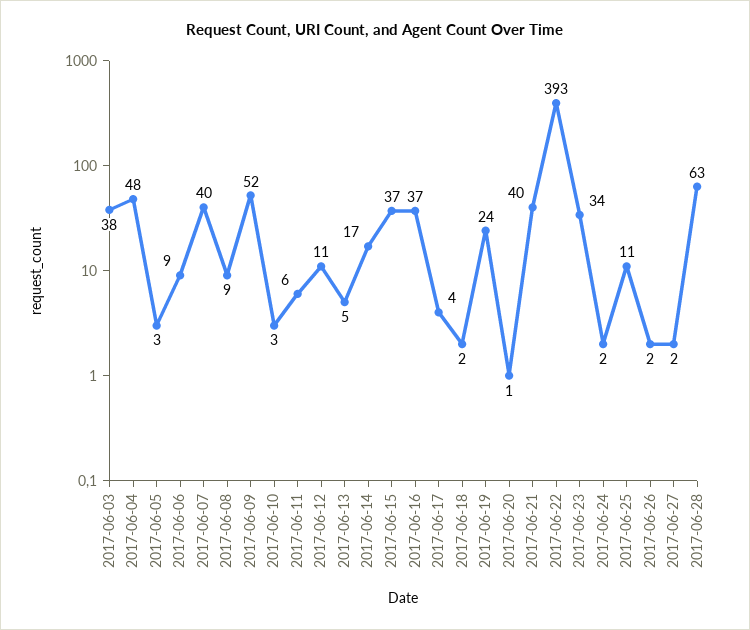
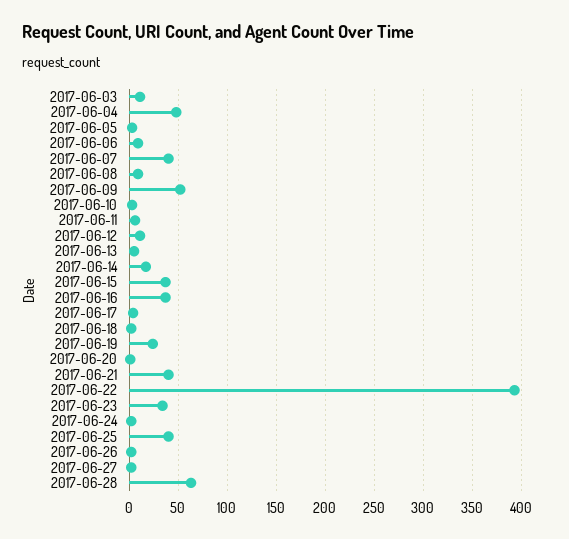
  {
-   "2017-06-03": 38,
+   "2017-06-03": 10,
    "2017-06-04": 48,
    "2017-06-05": 3,
    "2017-06-06": 9,
    "2017-06-07": 40,
    "2017-06-08": 9,
    "2017-06-09": 52,
    "2017-06-10": 3,
    "2017-06-11": 6,
    "2017-06-12": 11,
    "2017-06-13": 5,
    "2017-06-14": 17,
    "2017-06-15": 37,
    "2017-06-16": 37,
    "2017-06-17": 4,
    "2017-06-18": 2,
    "2017-06-19": 24,
    "2017-06-20": 1,
    "2017-06-21": 40,
    "2017-06-22": 393,
    "2017-06-23": 34,
    "2017-06-24": 2,
-   "2017-06-25": 11,
+   "2017-06-25": 40,
    "2017-06-26": 2,
    "2017-06-27": 2,
    "2017-06-28": 63
  }

